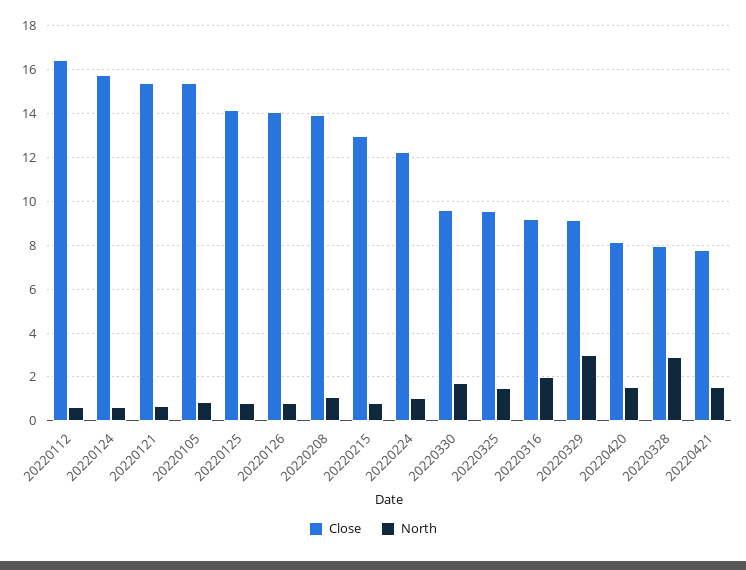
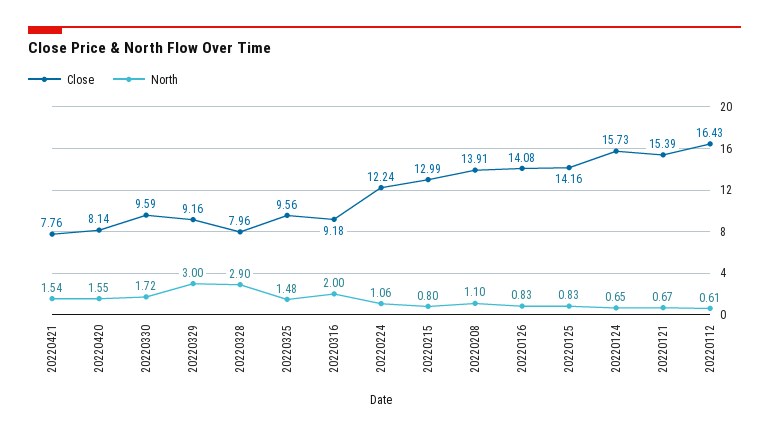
  {
    "Close": {
      "20220112": 16.43,
      "20220124": 15.73,
      "20220121": 15.39,
-     "20220105": 15.5,
      "20220125": 14.16,
      "20220126": 14.08,
      "20220208": 13.91,
      "20220215": 12.99,
      "20220224": 12.24,
      "20220330": 9.59,
      "20220325": 9.56,
      "20220316": 9.18,
      "20220329": 9.16,
      "20220420": 8.14,
      "20220328": 7.96,
      "20220421": 7.76
    },
    "North": {
      "20220112": 0.61,
      "20220124": 0.65,
      "20220121": 0.67,
-     "20220105": 1,
      "20220125": 0.83,
      "20220126": 0.83,
      "20220208": 1.1,
      "20220215": 0.8,
      "20220224": 1.06,
      "20220330": 1.72,
      "20220325": 1.48,
      "20220316": 2,
      "20220329": 3,
      "20220420": 1.55,
      "20220328": 2.9,
      "20220421": 1.54
    }
  }

